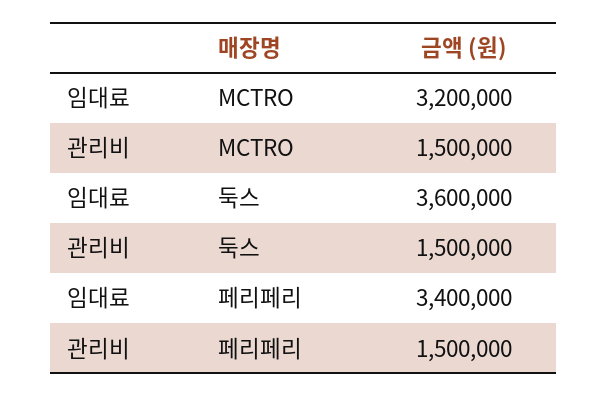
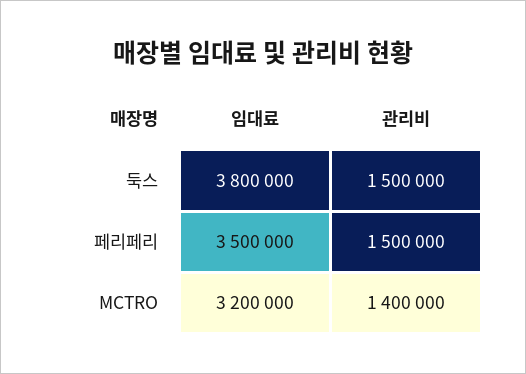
  {
    "임대료": {
      "MCTRO": 3200000,
-     "둑스": 3600000,
+     "둑스": 3800000,
-     "페리페리": 3400000
+     "페리페리": 3500000
    },
    "관리비": {
-     "MCTRO": 1500000,
+     "MCTRO": 1400000,
      "둑스": 1500000,
      "페리페리": 1500000
    }
  }

